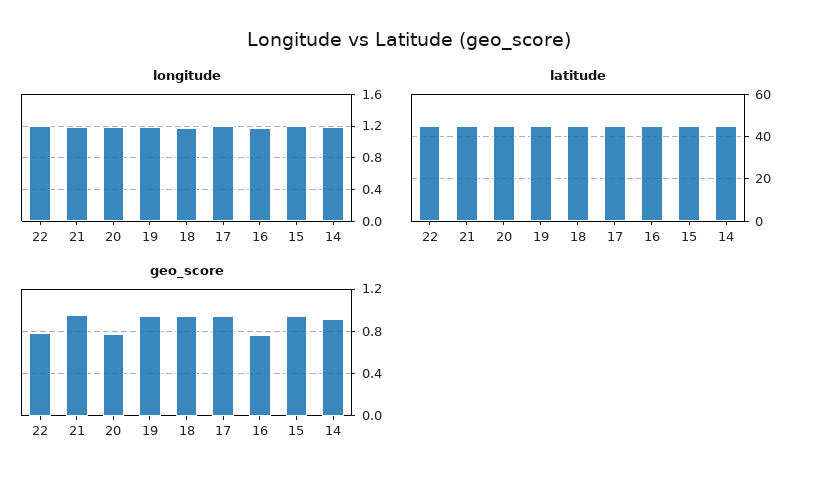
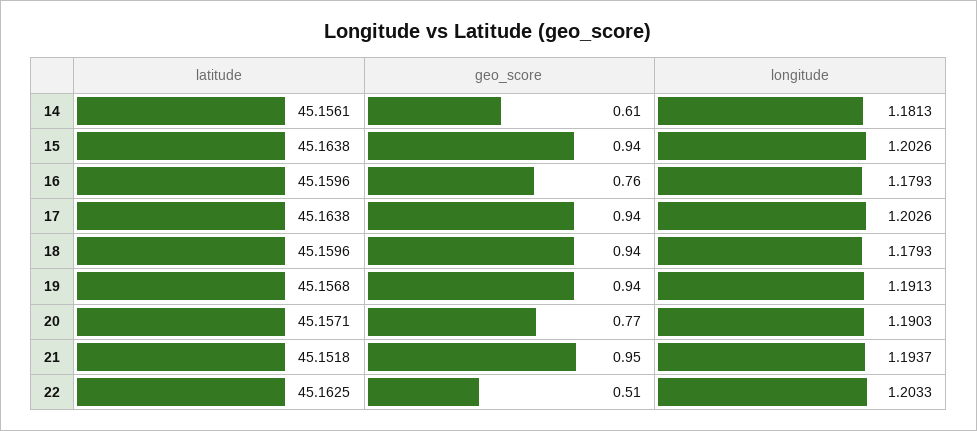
  {
    "longitude": {
      "22": 1.2033,
      "21": 1.1937,
      "20": 1.1903,
      "19": 1.1913,
      "18": 1.1793,
      "17": 1.2026,
      "16": 1.1793,
      "15": 1.2026,
      "14": 1.1813
    },
    "latitude": {
      "22": 45.1625,
      "21": 45.1518,
      "20": 45.1571,
      "19": 45.1568,
      "18": 45.1596,
      "17": 45.1638,
      "16": 45.1596,
      "15": 45.1638,
      "14": 45.1561
    },
    "geo_score": {
-     "22": 0.8,
+     "22": 0.51,
      "21": 0.95,
      "20": 0.77,
      "19": 0.94,
      "18": 0.94,
      "17": 0.94,
      "16": 0.76,
      "15": 0.94,
-     "14": 0.9
+     "14": 0.61
    }
  }

